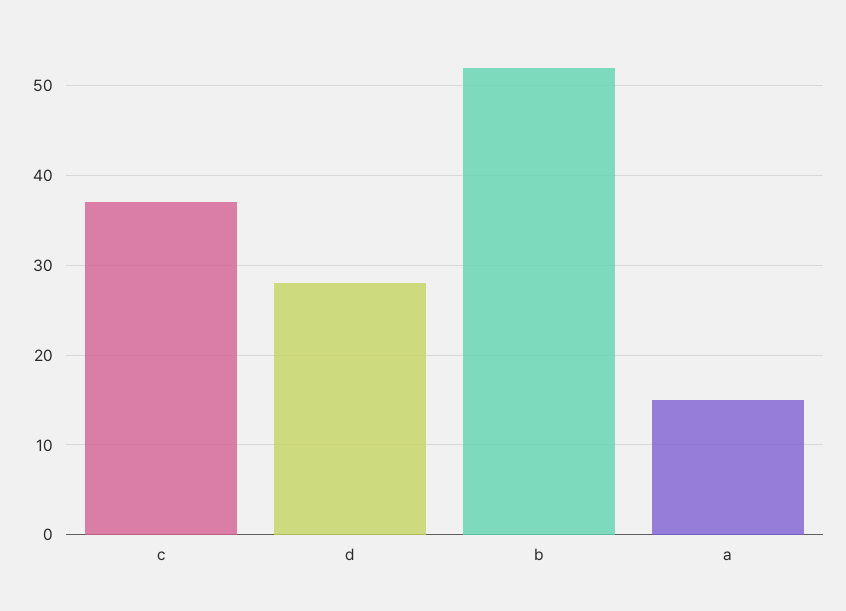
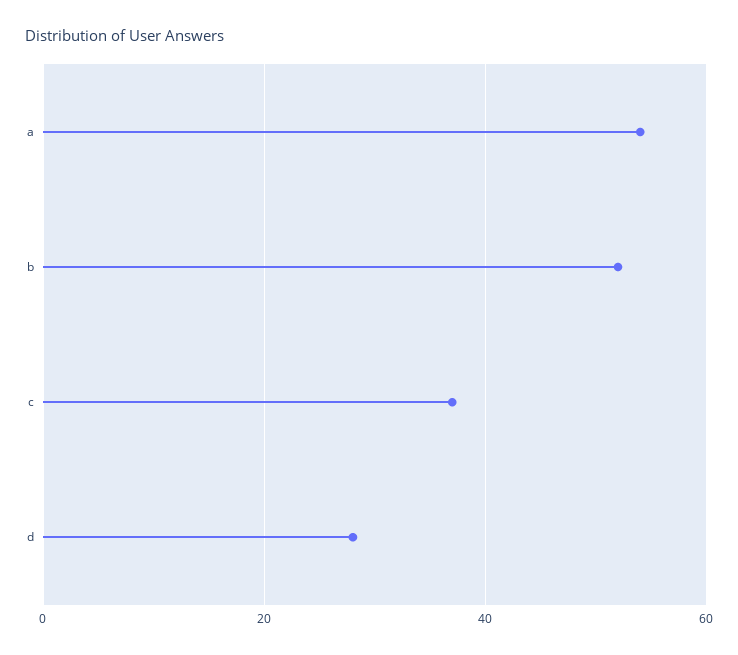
  {
    "c": 37,
    "d": 28,
    "b": 52,
-   "a": 15
+   "a": 55
  }

